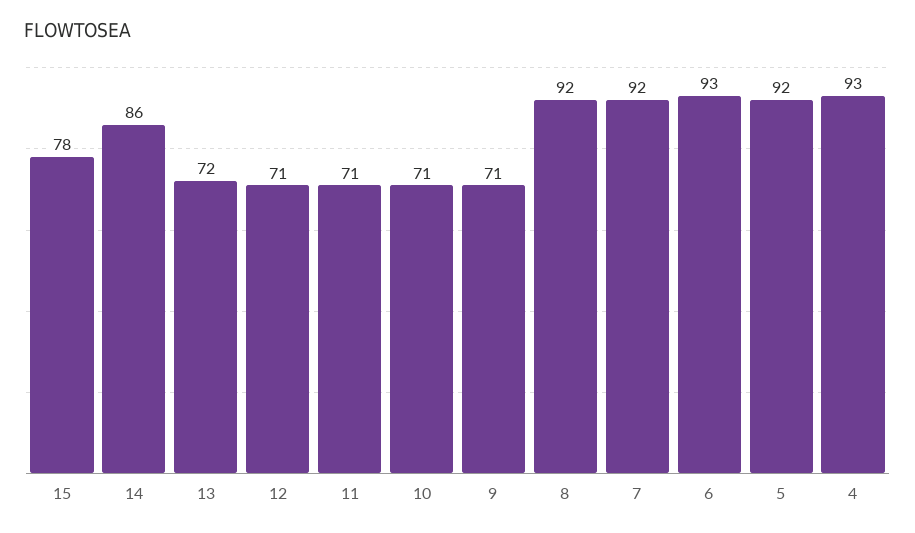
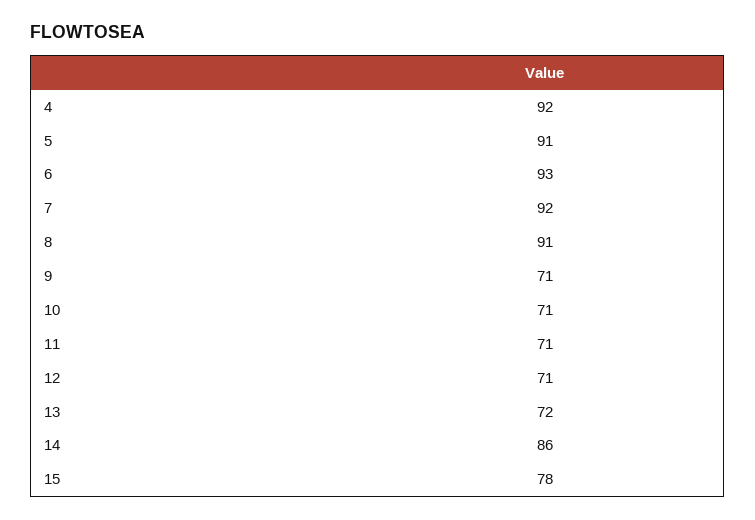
  {
    "15": 78,
    "14": 86,
    "13": 72,
    "12": 71,
    "11": 71,
    "10": 71,
    "9": 71,
-   "8": 92,
+   "8": 91,
    "7": 92,
    "6": 93,
-   "5": 92,
+   "5": 91,
-   "4": 93
+   "4": 92
  }

